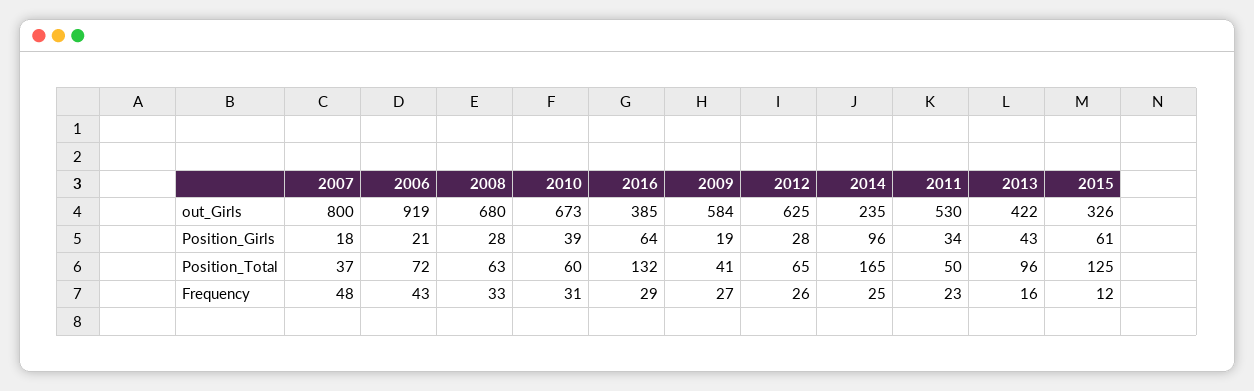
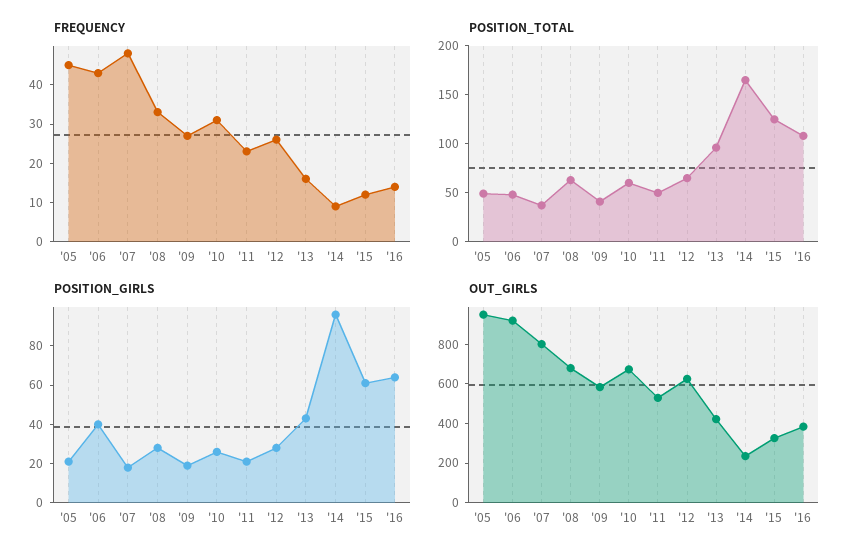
  {
    "out_Girls": {
      "2007": 800,
      "2006": 919,
      "2008": 680,
      "2010": 673,
      "2016": 385,
      "2009": 584,
      "2012": 625,
      "2014": 235,
      "2011": 530,
      "2013": 422,
-     "2015": 326
+     "2015": 326,
+     "'05": 950
    },
    "Position_Girls": {
      "2007": 18,
-     "2006": 21,
+     "2006": 40,
      "2008": 28,
-     "2010": 39,
+     "2010": 25,
      "2016": 64,
      "2009": 19,
      "2012": 28,
      "2014": 96,
-     "2011": 34,
+     "2011": 20,
      "2013": 43,
-     "2015": 61
+     "2015": 61,
+     "'05": 20
    },
    "Position_Total": {
      "2007": 37,
-     "2006": 72,
+     "2006": 50,
      "2008": 63,
      "2010": 60,
-     "2016": 132,
+     "2016": 110,
      "2009": 41,
      "2012": 65,
      "2014": 165,
      "2011": 50,
      "2013": 96,
-     "2015": 125
+     "2015": 125,
+     "'05": 50
    },
    "Frequency": {
      "2007": 48,
      "2006": 43,
      "2008": 33,
      "2010": 31,
-     "2016": 29,
+     "2016": 15,
      "2009": 27,
      "2012": 26,
-     "2014": 25,
+     "2014": 10,
      "2011": 23,
      "2013": 16,
-     "2015": 12
+     "2015": 12,
+     "'05": 45
    }
  }

